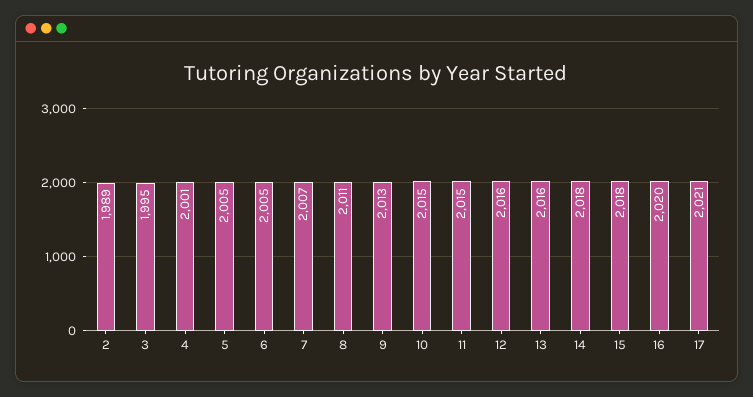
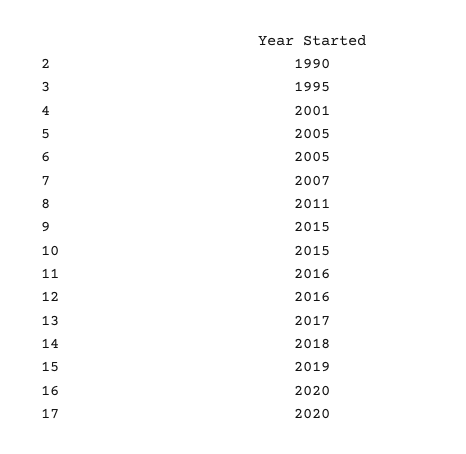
  {
-   "2": 1989,
+   "2": 1990,
    "3": 1995,
    "4": 2001,
    "5": 2005,
    "6": 2005,
    "7": 2007,
    "8": 2011,
-   "9": 2013,
+   "9": 2015,
    "10": 2015,
-   "11": 2015,
+   "11": 2016,
    "12": 2016,
-   "13": 2016,
+   "13": 2017,
    "14": 2018,
-   "15": 2018,
+   "15": 2019,
    "16": 2020,
-   "17": 2021
+   "17": 2020
  }

